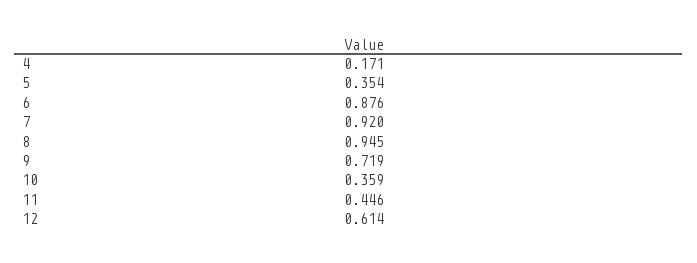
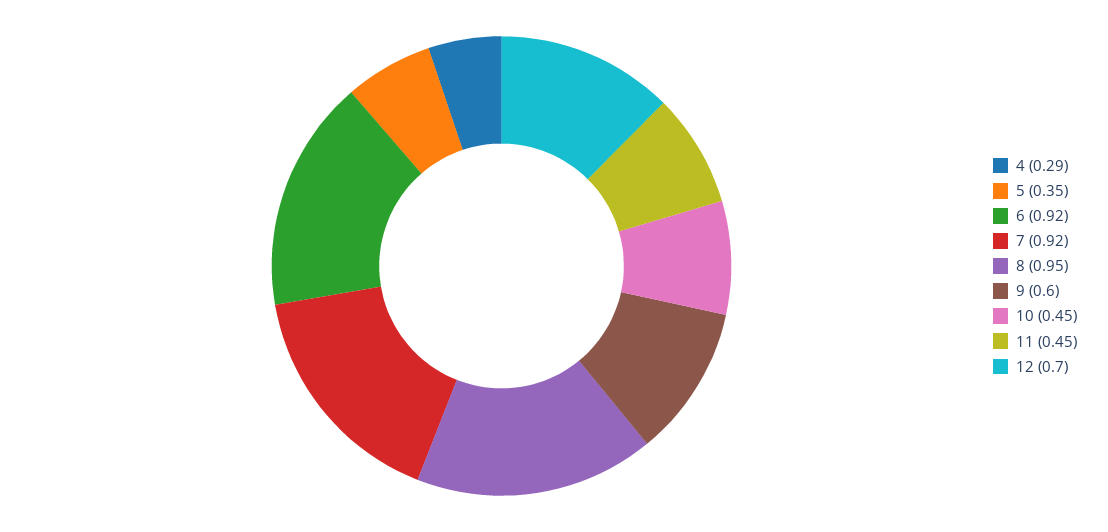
  {
-   "4": 0.171,
+   "4": 0.29,
    "5": 0.354,
-   "6": 0.876,
+   "6": 0.92,
    "7": 0.92,
    "8": 0.945,
-   "9": 0.719,
+   "9": 0.6,
-   "10": 0.359,
+   "10": 0.45,
    "11": 0.446,
-   "12": 0.614
+   "12": 0.7
  }

